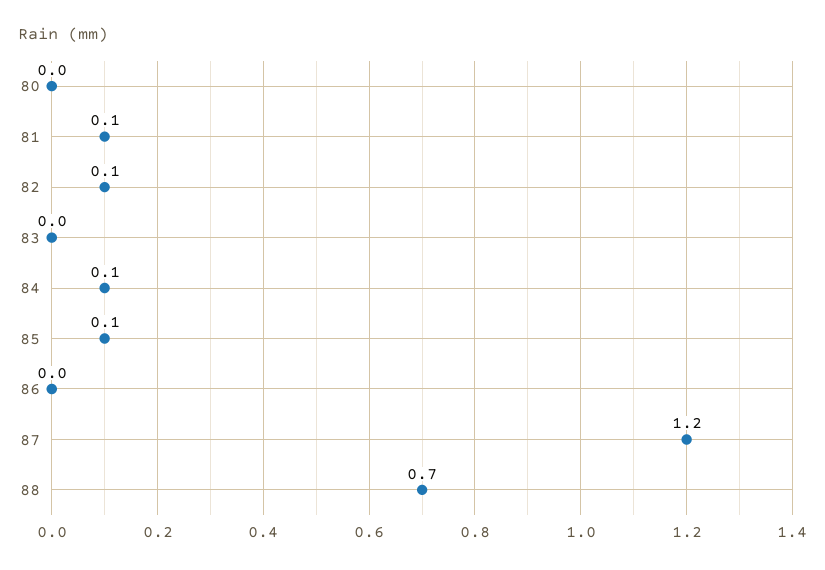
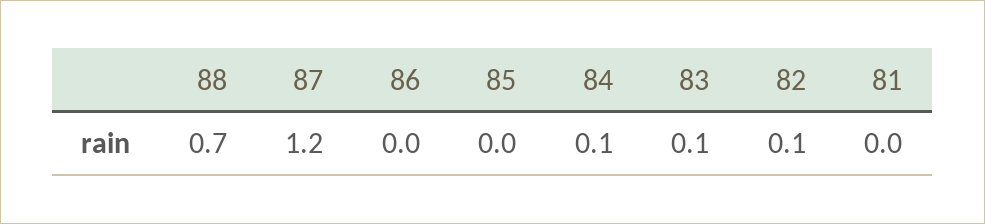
  {
-   "80": 0,
-   "81": 0.1,
+   "81": 0,
    "82": 0.1,
-   "83": 0,
+   "83": 0.1,
    "84": 0.1,
-   "85": 0.1,
+   "85": 0,
    "86": 0,
    "87": 1.2,
    "88": 0.7
  }

